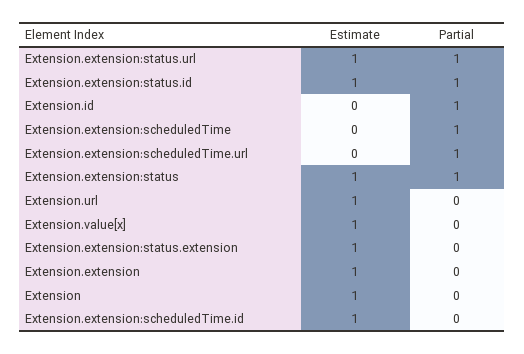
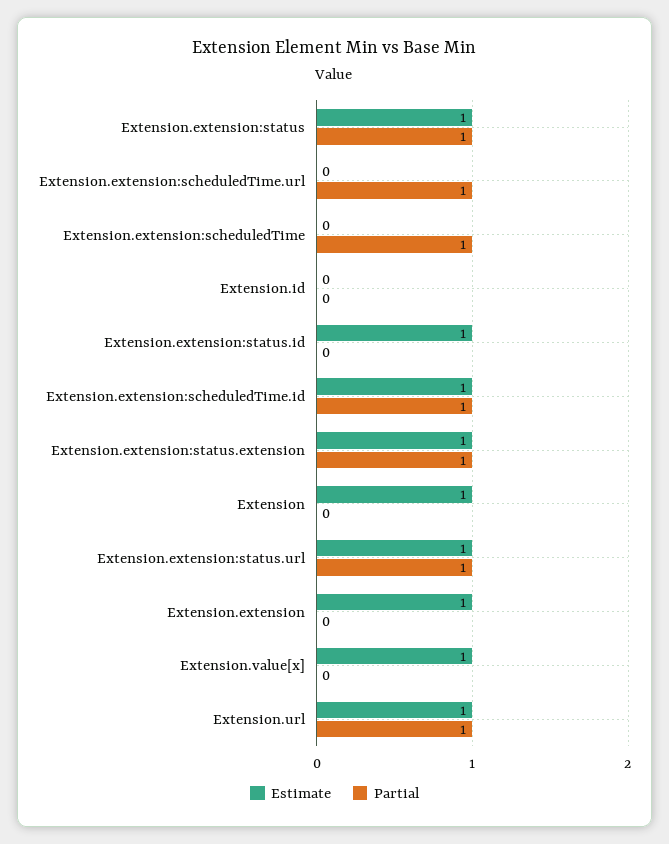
  {
    "Estimate": {
      "Extension.extension:status.url": 1,
      "Extension.extension:status.id": 1,
      "Extension.id": 0,
      "Extension.extension:scheduledTime": 0,
      "Extension.extension:scheduledTime.url": 0,
      "Extension.extension:status": 1,
      "Extension.url": 1,
      "Extension.value[x]": 1,
      "Extension.extension:status.extension": 1,
      "Extension.extension": 1,
      "Extension": 1,
      "Extension.extension:scheduledTime.id": 1
    },
    "Partial": {
      "Extension.extension:status.url": 1,
-     "Extension.extension:status.id": 1,
+     "Extension.extension:status.id": 0,
-     "Extension.id": 1,
+     "Extension.id": 0,
      "Extension.extension:scheduledTime": 1,
      "Extension.extension:scheduledTime.url": 1,
      "Extension.extension:status": 1,
-     "Extension.url": 0,
+     "Extension.url": 1,
      "Extension.value[x]": 0,
-     "Extension.extension:status.extension": 0,
+     "Extension.extension:status.extension": 1,
      "Extension.extension": 0,
      "Extension": 0,
-     "Extension.extension:scheduledTime.id": 0
+     "Extension.extension:scheduledTime.id": 1
    }
  }

